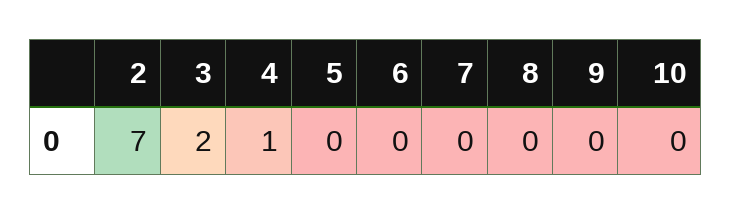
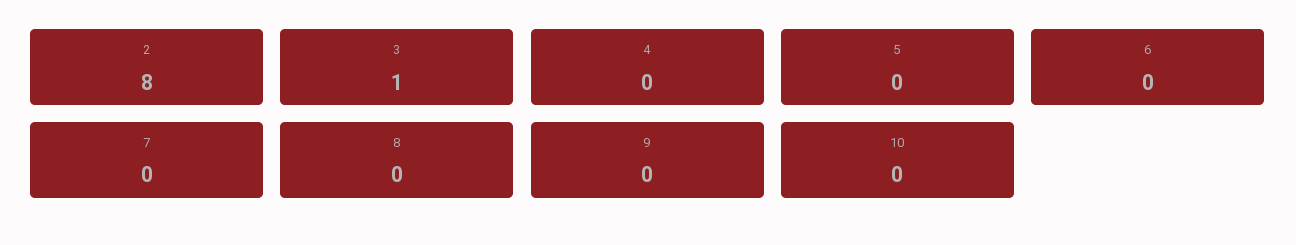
  {
-   "2": 7,
+   "2": 8,
-   "3": 2,
+   "3": 1,
-   "4": 1,
+   "4": 0,
    "5": 0,
    "6": 0,
    "7": 0,
    "8": 0,
    "9": 0,
    "10": 0
  }

